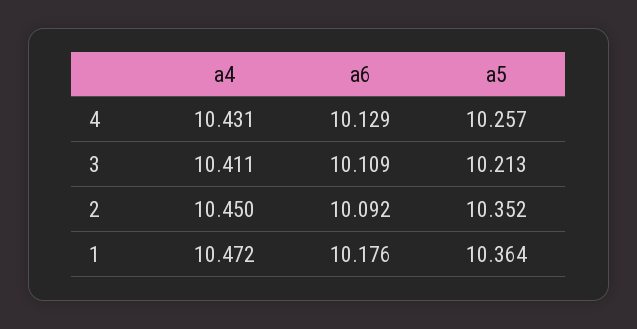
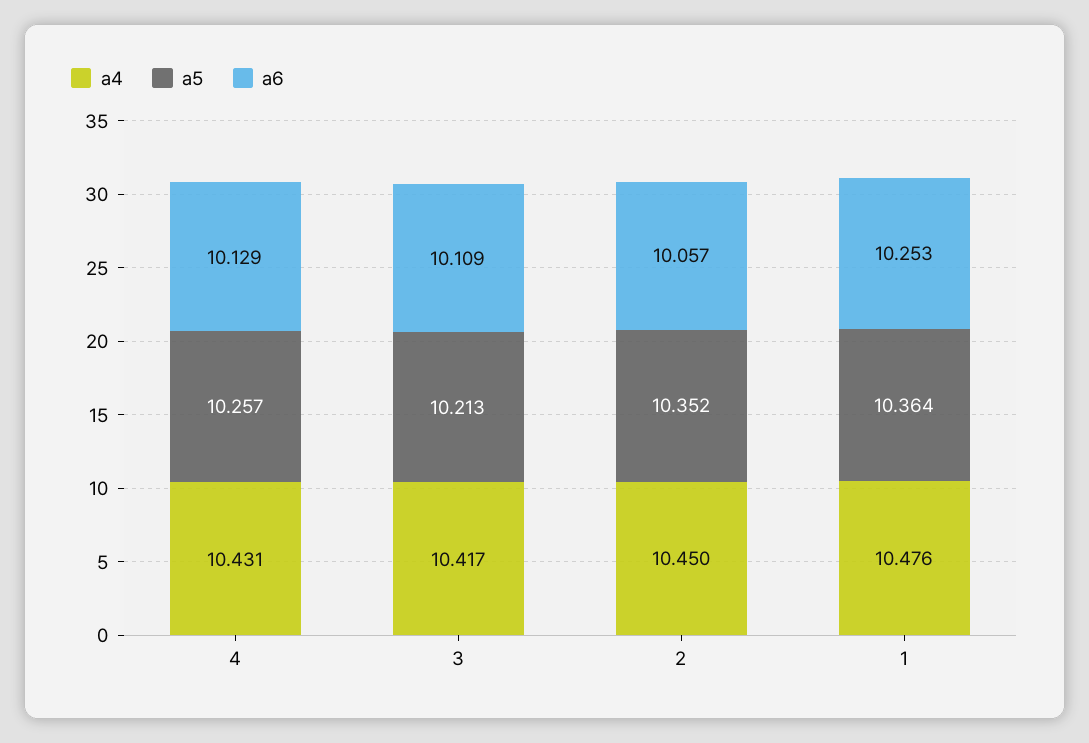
  {
    "a4": {
      "4": 10.431,
-     "3": 10.411,
+     "3": 10.417,
      "2": 10.45,
-     "1": 10.472
+     "1": 10.476
    },
    "a6": {
      "4": 10.129,
      "3": 10.109,
-     "2": 10.092,
+     "2": 10.057,
-     "1": 10.176
+     "1": 10.253
    },
    "a5": {
      "4": 10.257,
      "3": 10.213,
      "2": 10.352,
      "1": 10.364
    }
  }

